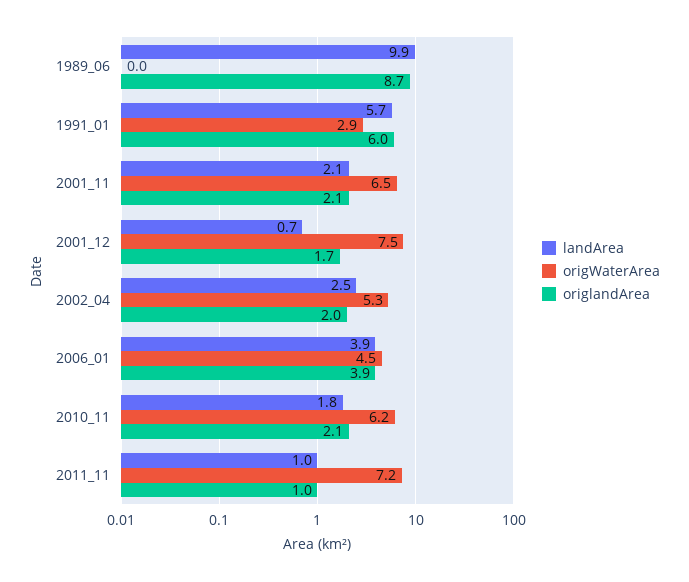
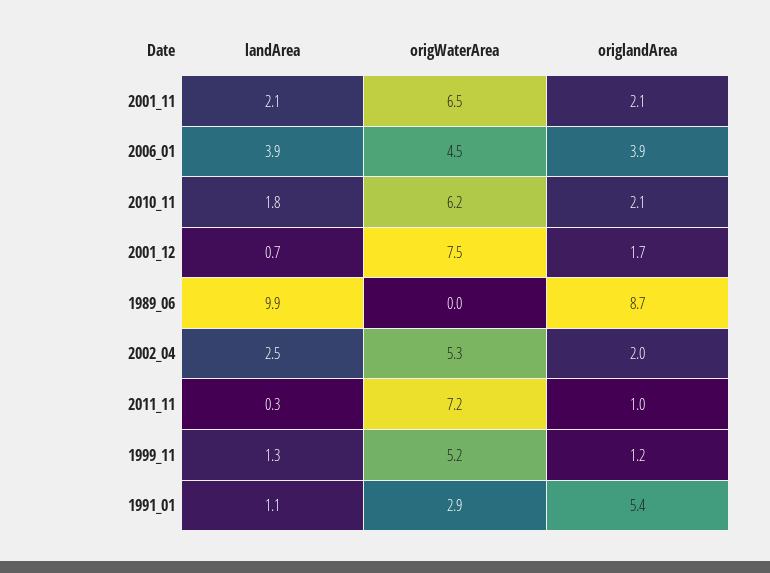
  {
    "landArea": {
      "1989_06": 9.9,
-     "1991_01": 5.7,
+     "1991_01": 1.1,
      "2001_11": 2.1,
      "2001_12": 0.7,
      "2002_04": 2.5,
      "2006_01": 3.9,
      "2010_11": 1.8,
-     "2011_11": 1
+     "2011_11": 0.3,
+     "1999_11": 1.3
    },
    "origWaterArea": {
      "1989_06": 0,
      "1991_01": 2.9,
      "2001_11": 6.5,
      "2001_12": 7.5,
      "2002_04": 5.3,
      "2006_01": 4.5,
      "2010_11": 6.2,
-     "2011_11": 7.2
+     "2011_11": 7.2,
+     "1999_11": 5.2
    },
    "origlandArea": {
      "1989_06": 8.7,
-     "1991_01": 6,
+     "1991_01": 5.4,
      "2001_11": 2.1,
      "2001_12": 1.7,
      "2002_04": 2,
      "2006_01": 3.9,
      "2010_11": 2.1,
-     "2011_11": 1
+     "2011_11": 1,
+     "1999_11": 1.2
    }
  }

